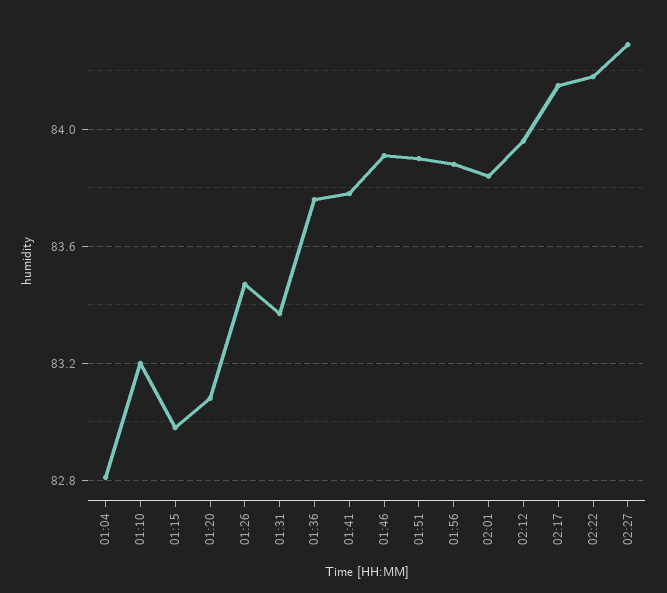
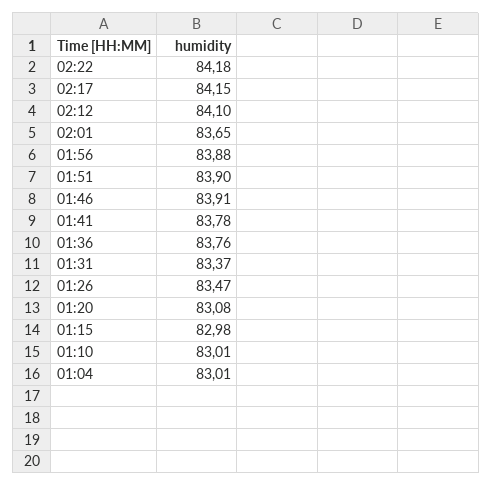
  {
-   "01:04": 82.8,
+   "01:04": 83.01,
-   "01:10": 83.2,
+   "01:10": 83.01,
    "01:15": 82.98,
    "01:20": 83.08,
    "01:26": 83.47,
    "01:31": 83.37,
    "01:36": 83.76,
    "01:41": 83.78,
    "01:46": 83.91,
    "01:51": 83.9,
    "01:56": 83.88,
-   "02:01": 83.85,
+   "02:01": 83.65,
-   "02:12": 83.95,
+   "02:12": 84.1,
    "02:17": 84.15,
-   "02:22": 84.18,
+   "02:22": 84.18
-   "02:27": 84.3
  }

